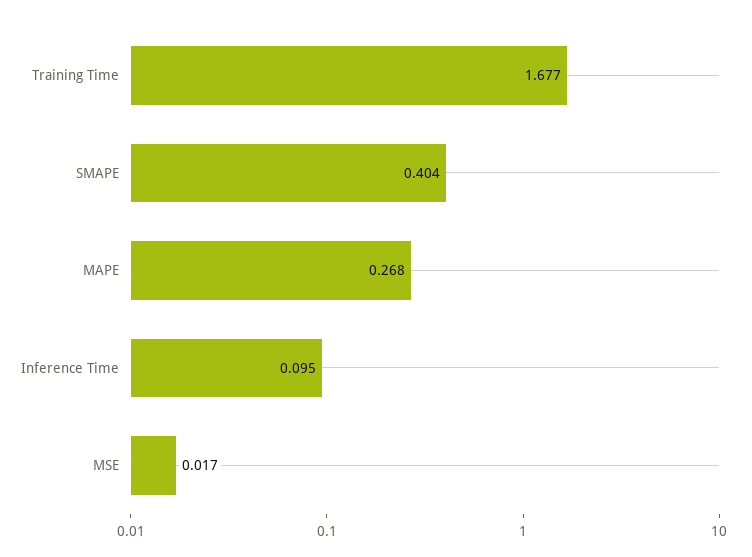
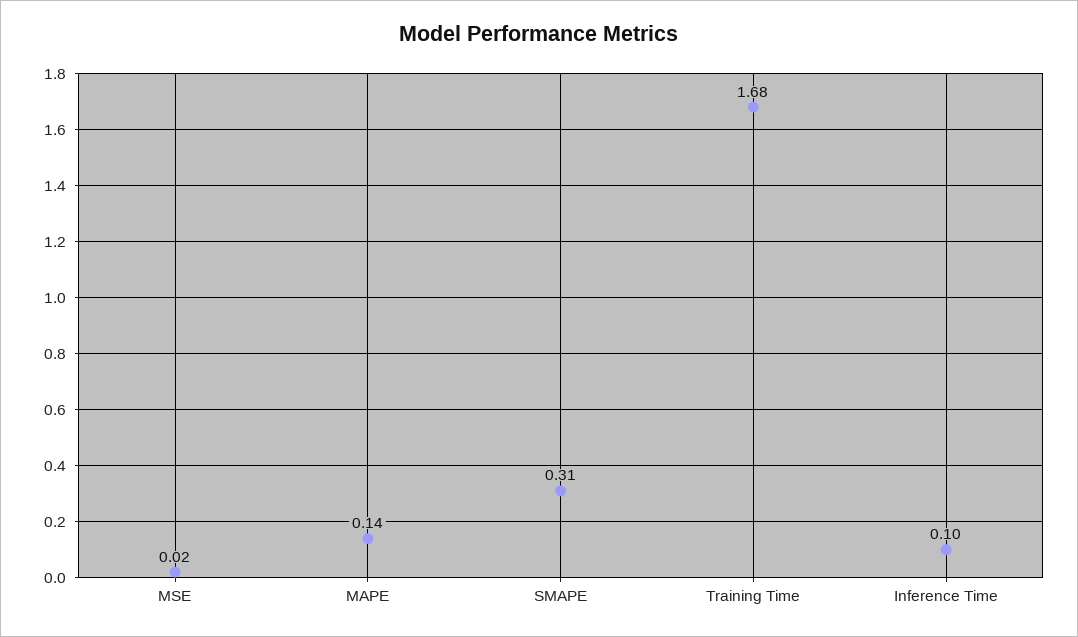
  {
    "Training Time": 1.677,
-   "SMAPE": 0.404,
+   "SMAPE": 0.31,
-   "MAPE": 0.268,
+   "MAPE": 0.14,
    "Inference Time": 0.095,
    "MSE": 0.017
  }

